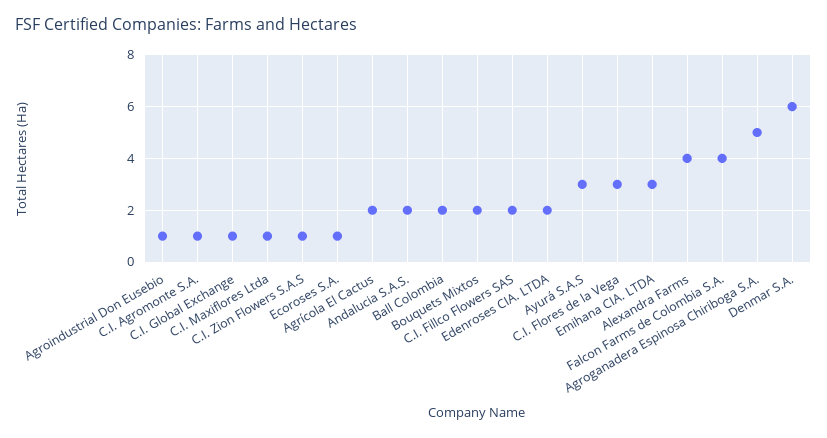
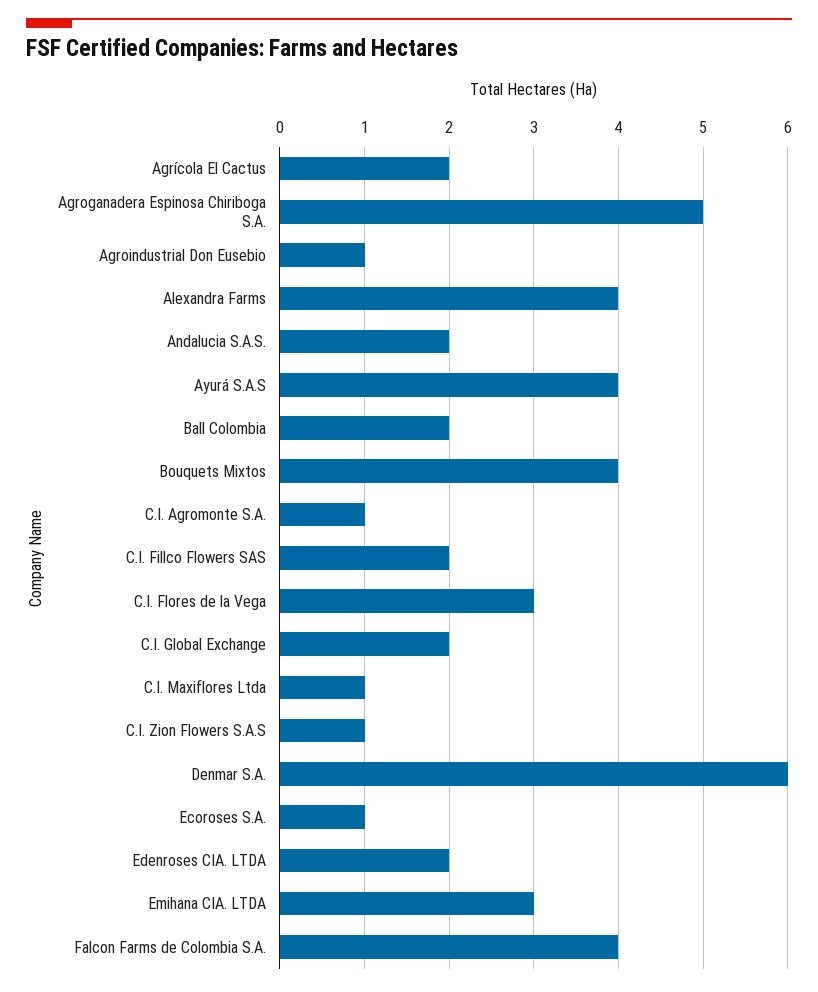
  {
    "Agroindustrial Don Eusebio": 1,
    "C.I. Agromonte S.A.": 1,
-   "C.I. Global Exchange": 1,
+   "C.I. Global Exchange": 2,
    "C.I. Maxiflores Ltda": 1,
    "C.I. Zion Flowers S.A.S": 1,
    "Ecoroses S.A.": 1,
    "Agrícola El Cactus": 2,
    "Andalucia S.A.S.": 2,
    "Ball Colombia": 2,
-   "Bouquets Mixtos": 2,
+   "Bouquets Mixtos": 4,
    "C.I. Fillco Flowers SAS": 2,
    "Edenroses CIA. LTDA": 2,
-   "Ayurá S.A.S": 3,
+   "Ayurá S.A.S": 4,
    "C.I. Flores de la Vega": 3,
    "Emihana CIA. LTDA": 3,
    "Alexandra Farms": 4,
    "Falcon Farms de Colombia S.A.": 4,
    "Agroganadera Espinosa Chiriboga S.A.": 5,
    "Denmar S.A.": 6
  }

